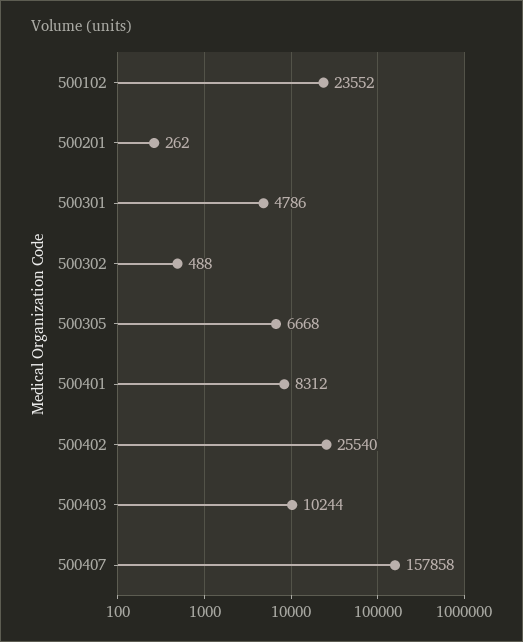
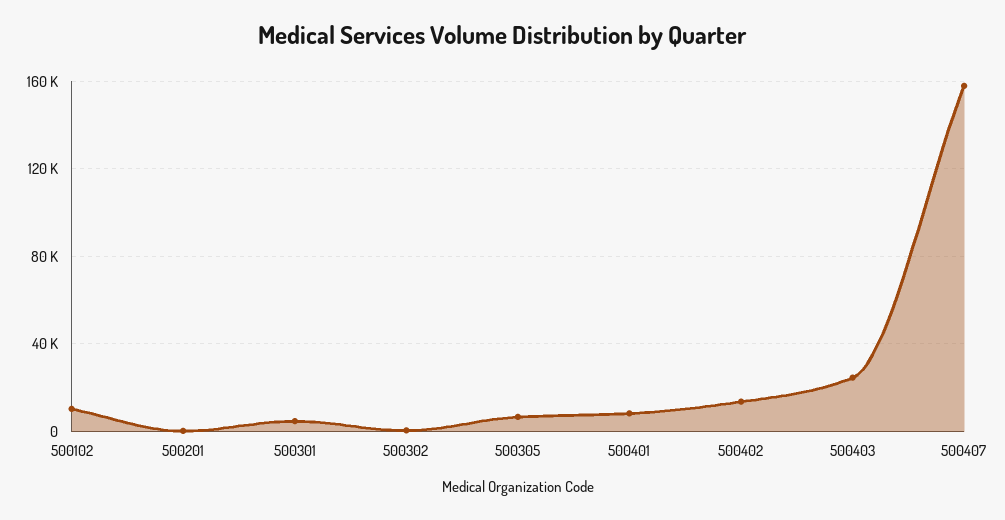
  {
-   "500102": 23552,
+   "500102": 10000,
    "500201": 262,
    "500301": 4786,
    "500302": 488,
    "500305": 6668,
    "500401": 8312,
-   "500402": 25540,
+   "500402": 15000,
-   "500403": 10244,
+   "500403": 25000,
    "500407": 157858
  }

